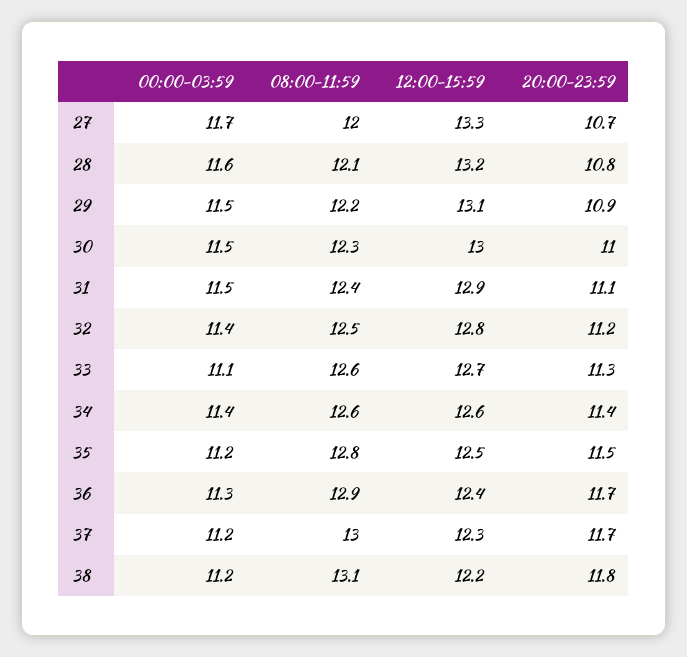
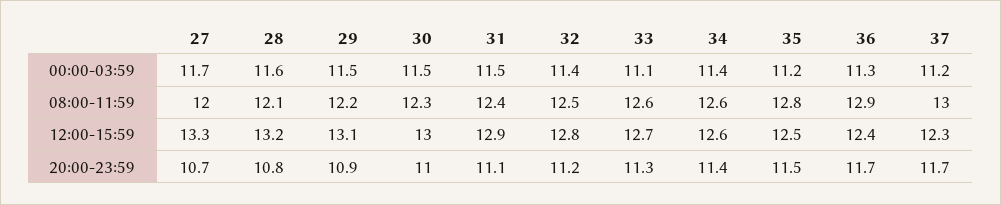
  {
    "00:00-03:59": {
      "27": 11.7,
      "28": 11.6,
      "29": 11.5,
      "30": 11.5,
      "31": 11.5,
      "32": 11.4,
      "33": 11.1,
      "34": 11.4,
      "35": 11.2,
      "36": 11.3,
-     "37": 11.2,
+     "37": 11.2
-     "38": 11.2
    },
    "08:00-11:59": {
      "27": 12,
      "28": 12.1,
      "29": 12.2,
      "30": 12.3,
      "31": 12.4,
      "32": 12.5,
      "33": 12.6,
      "34": 12.6,
      "35": 12.8,
      "36": 12.9,
-     "37": 13,
+     "37": 13
-     "38": 13.1
    },
    "12:00-15:59": {
      "27": 13.3,
      "28": 13.2,
      "29": 13.1,
      "30": 13,
      "31": 12.9,
      "32": 12.8,
      "33": 12.7,
      "34": 12.6,
      "35": 12.5,
      "36": 12.4,
-     "37": 12.3,
+     "37": 12.3
-     "38": 12.2
    },
    "20:00-23:59": {
      "27": 10.7,
      "28": 10.8,
      "29": 10.9,
      "30": 11,
      "31": 11.1,
      "32": 11.2,
      "33": 11.3,
      "34": 11.4,
      "35": 11.5,
      "36": 11.7,
-     "37": 11.7,
+     "37": 11.7
-     "38": 11.8
    }
  }

